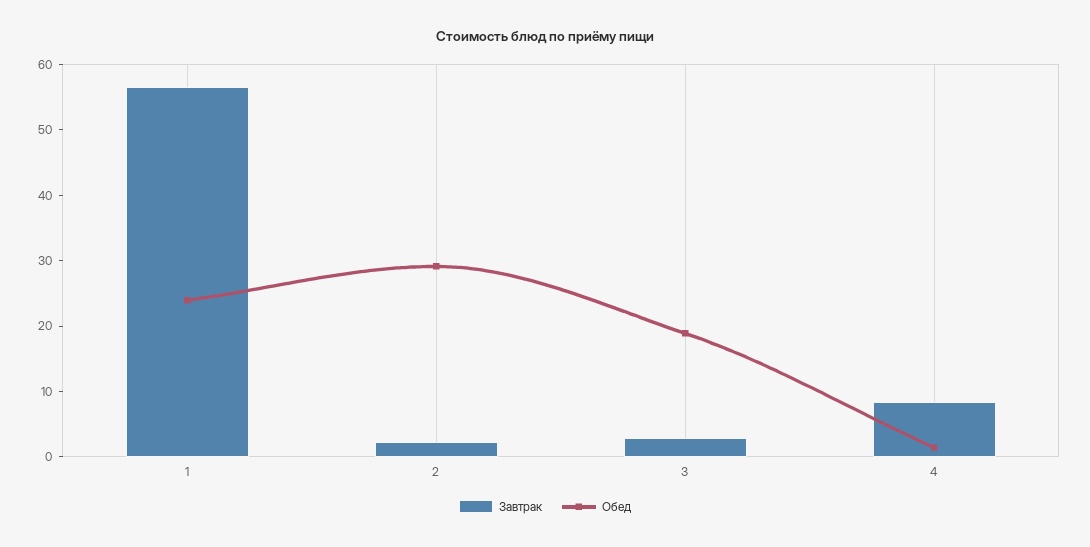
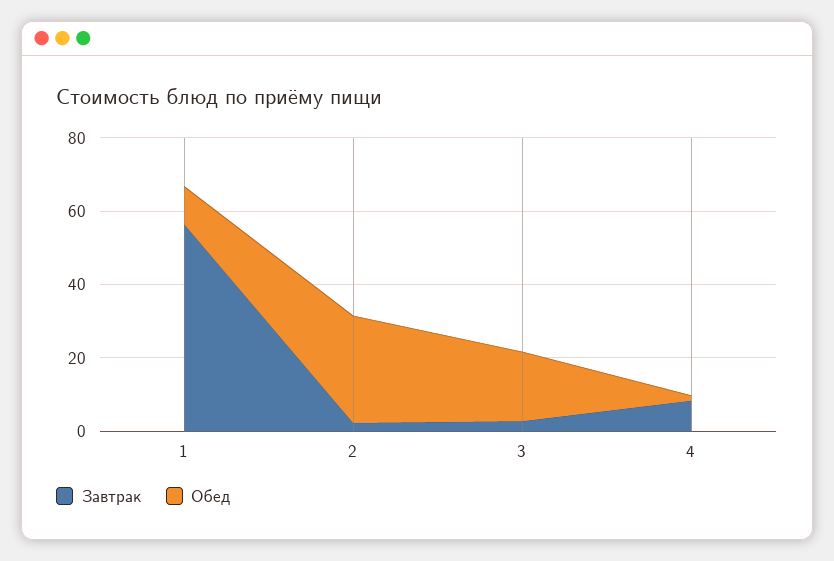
  {
    "Завтрак": {
      "1": 56,
      "2": 2,
      "3": 2,
      "4": 8
    },
    "Обед": {
-     "1": 24,
+     "1": 10,
      "2": 30,
      "3": 18,
      "4": 2
    }
  }

